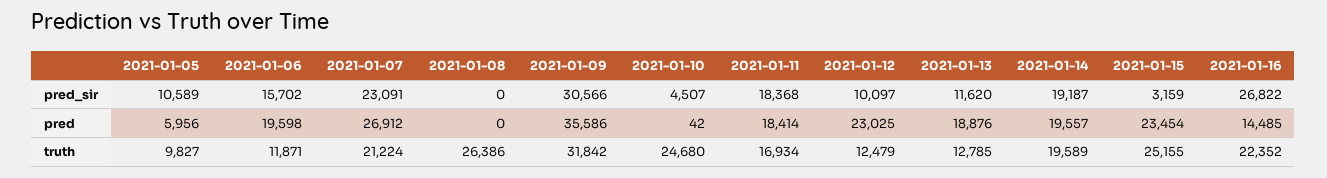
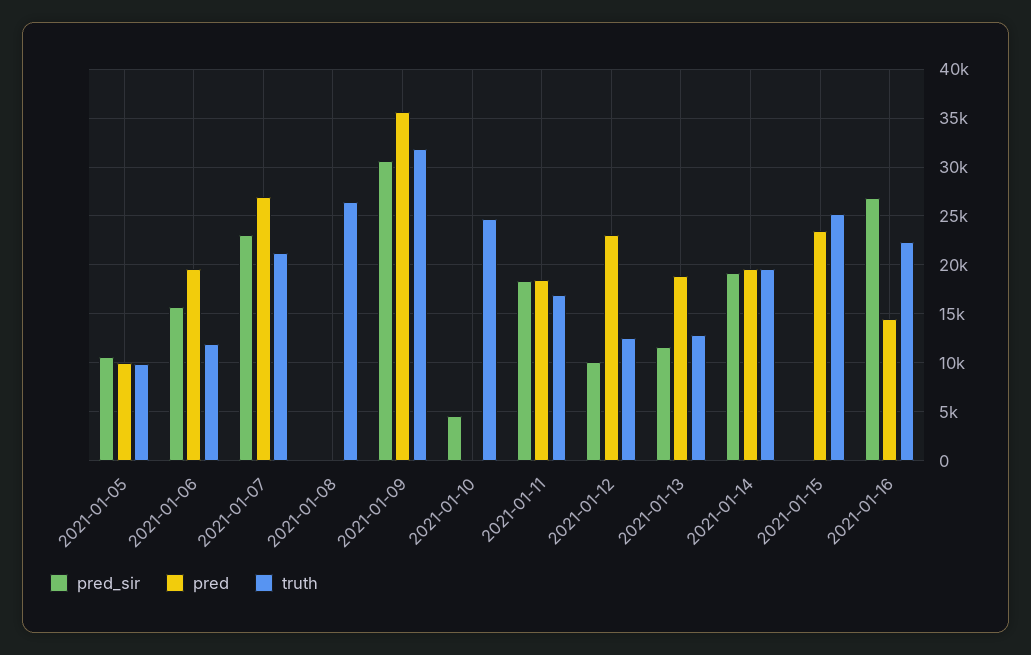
  {
    "pred_sir": {
      "2021-01-05": 10589,
      "2021-01-06": 15702,
      "2021-01-07": 23091,
      "2021-01-08": 0,
      "2021-01-09": 30566,
      "2021-01-10": 4507,
      "2021-01-11": 18368,
      "2021-01-12": 10097,
      "2021-01-13": 11620,
      "2021-01-14": 19187,
-     "2021-01-15": 3159,
+     "2021-01-15": 0,
      "2021-01-16": 26822
    },
    "pred": {
-     "2021-01-05": 5956,
+     "2021-01-05": 10000,
      "2021-01-06": 19598,
      "2021-01-07": 26912,
      "2021-01-08": 0,
      "2021-01-09": 35586,
      "2021-01-10": 42,
      "2021-01-11": 18414,
      "2021-01-12": 23025,
      "2021-01-13": 18876,
      "2021-01-14": 19557,
      "2021-01-15": 23454,
      "2021-01-16": 14485
    },
    "truth": {
      "2021-01-05": 9827,
      "2021-01-06": 11871,
      "2021-01-07": 21224,
      "2021-01-08": 26386,
      "2021-01-09": 31842,
      "2021-01-10": 24680,
      "2021-01-11": 16934,
      "2021-01-12": 12479,
      "2021-01-13": 12785,
      "2021-01-14": 19589,
      "2021-01-15": 25155,
      "2021-01-16": 22352
    }
  }

